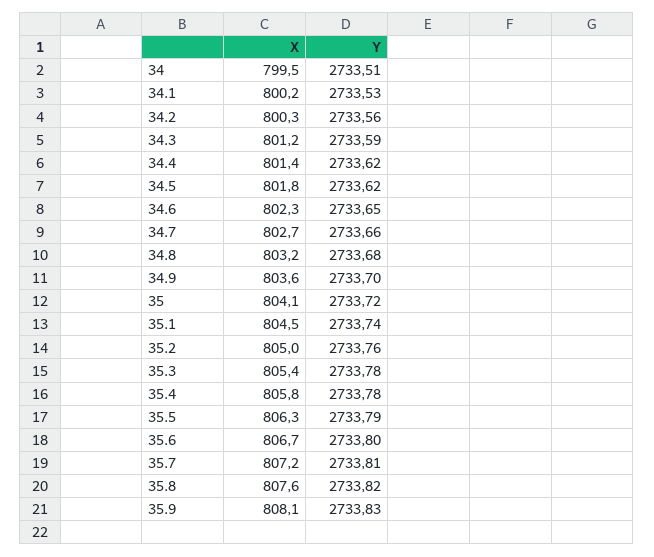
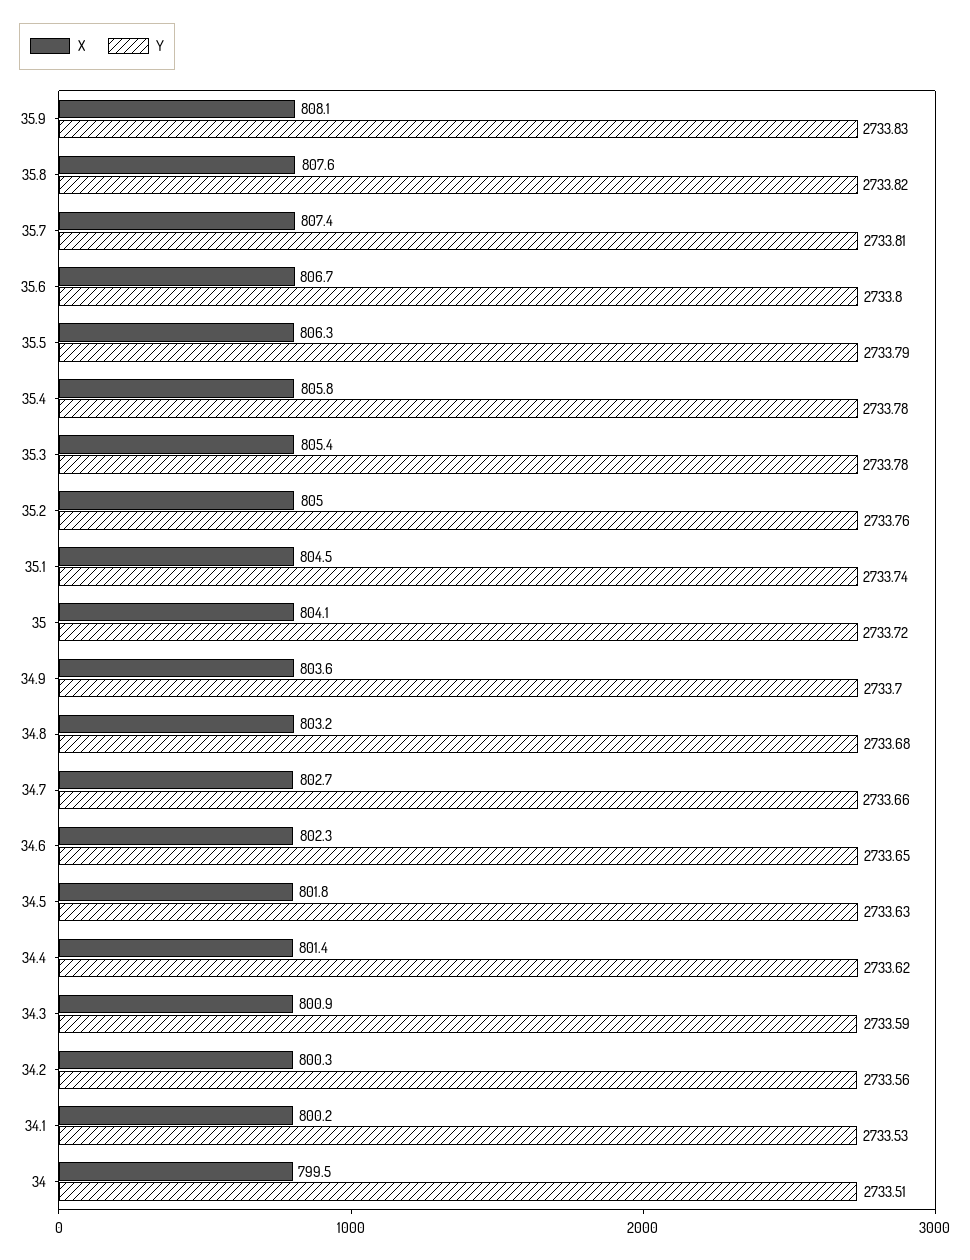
  {
    "X": {
      "34": 799.5,
      "34.1": 800.2,
      "34.2": 800.3,
-     "34.3": 801.2,
+     "34.3": 800.9,
      "34.4": 801.4,
      "34.5": 801.8,
      "34.6": 802.3,
      "34.7": 802.7,
      "34.8": 803.2,
      "34.9": 803.6,
      "35": 804.1,
      "35.1": 804.5,
      "35.2": 805,
      "35.3": 805.4,
      "35.4": 805.8,
      "35.5": 806.3,
      "35.6": 806.7,
-     "35.7": 807.2,
+     "35.7": 807.4,
      "35.8": 807.6,
      "35.9": 808.1
    },
    "Y": {
      "34": 2733.51,
      "34.1": 2733.53,
      "34.2": 2733.56,
      "34.3": 2733.59,
      "34.4": 2733.62,
-     "34.5": 2733.62,
+     "34.5": 2733.63,
      "34.6": 2733.65,
      "34.7": 2733.66,
      "34.8": 2733.68,
      "34.9": 2733.7,
      "35": 2733.72,
      "35.1": 2733.74,
      "35.2": 2733.76,
      "35.3": 2733.78,
      "35.4": 2733.78,
      "35.5": 2733.79,
      "35.6": 2733.8,
      "35.7": 2733.81,
      "35.8": 2733.82,
      "35.9": 2733.83
    }
  }

